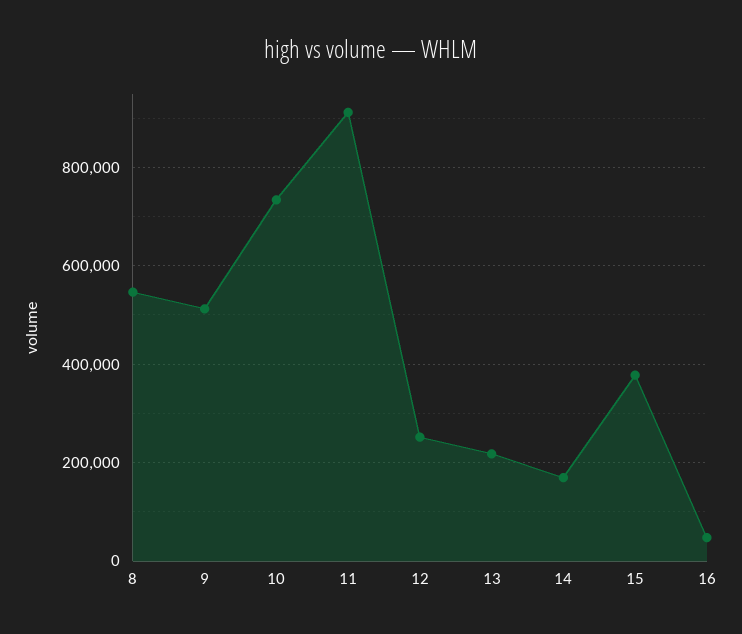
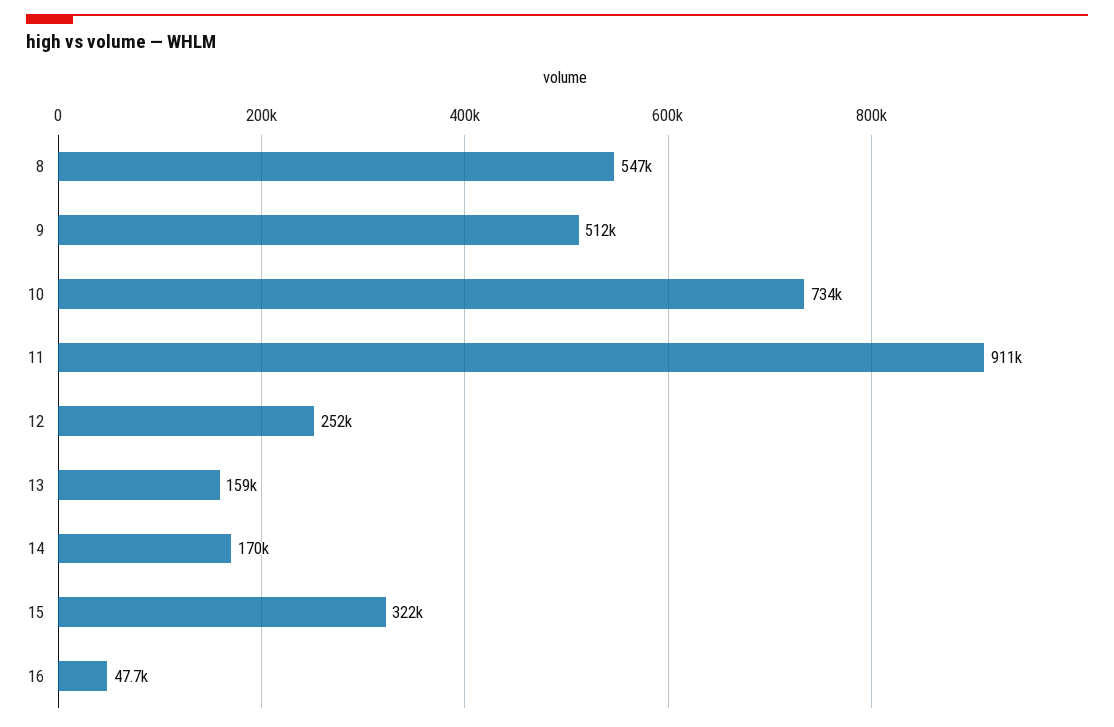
  {
    "8": 547000,
    "9": 512000,
    "10": 734000,
    "11": 911000,
    "12": 252000,
-   "13": 220000,
+   "13": 159000,
    "14": 170000,
-   "15": 380000,
+   "15": 322000,
    "16": 47700
  }

